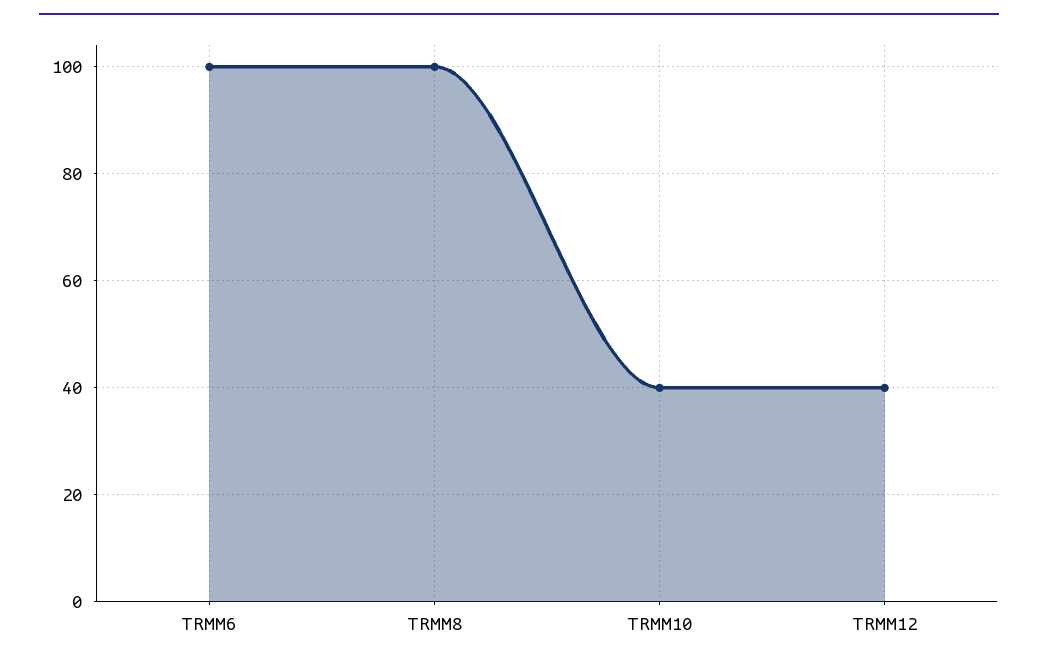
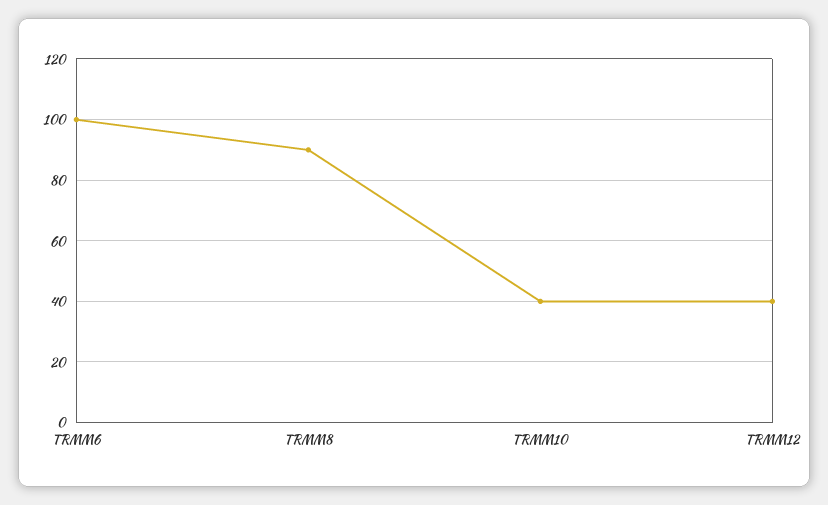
  {
    "TRMM6": 100,
-   "TRMM8": 100,
+   "TRMM8": 90,
    "TRMM10": 40,
    "TRMM12": 40
  }

